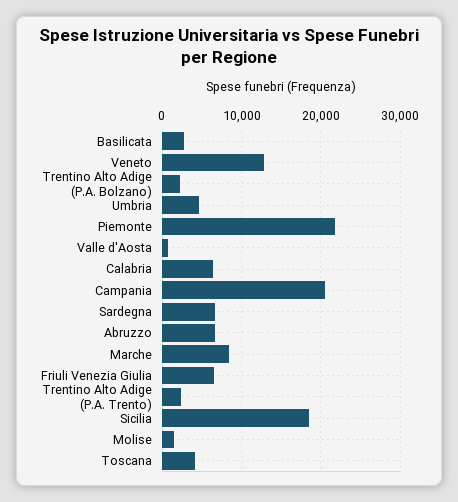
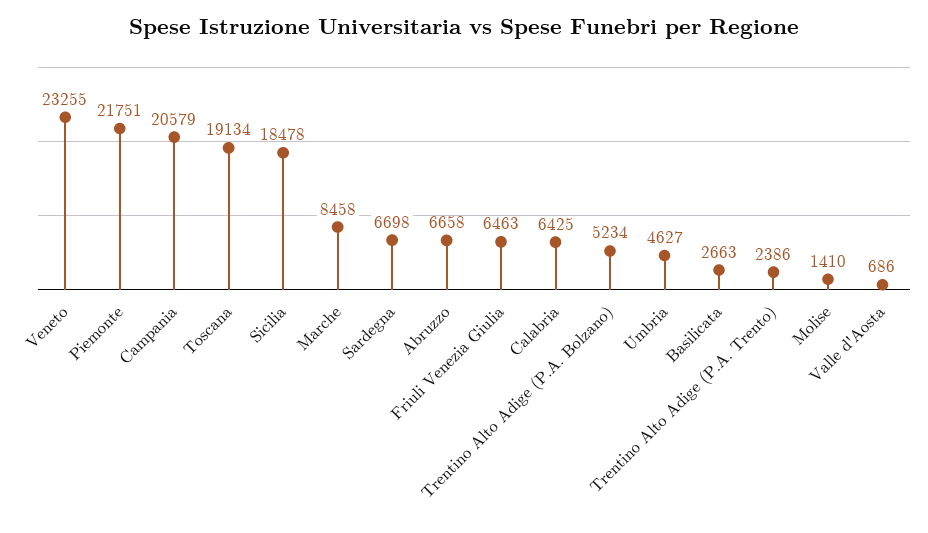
  {
    "Basilicata": 2663,
-   "Veneto": 13000,
+   "Veneto": 23255,
-   "Trentino Alto Adige (P.A. Bolzano)": 2000,
+   "Trentino Alto Adige (P.A. Bolzano)": 5234,
    "Umbria": 4627,
    "Piemonte": 21751,
    "Valle d'Aosta": 686,
    "Calabria": 6425,
    "Campania": 20579,
    "Sardegna": 6698,
    "Abruzzo": 6658,
    "Marche": 8458,
    "Friuli Venezia Giulia": 6463,
    "Trentino Alto Adige (P.A. Trento)": 2386,
    "Sicilia": 18478,
    "Molise": 1410,
-   "Toscana": 4000
+   "Toscana": 19134
  }

